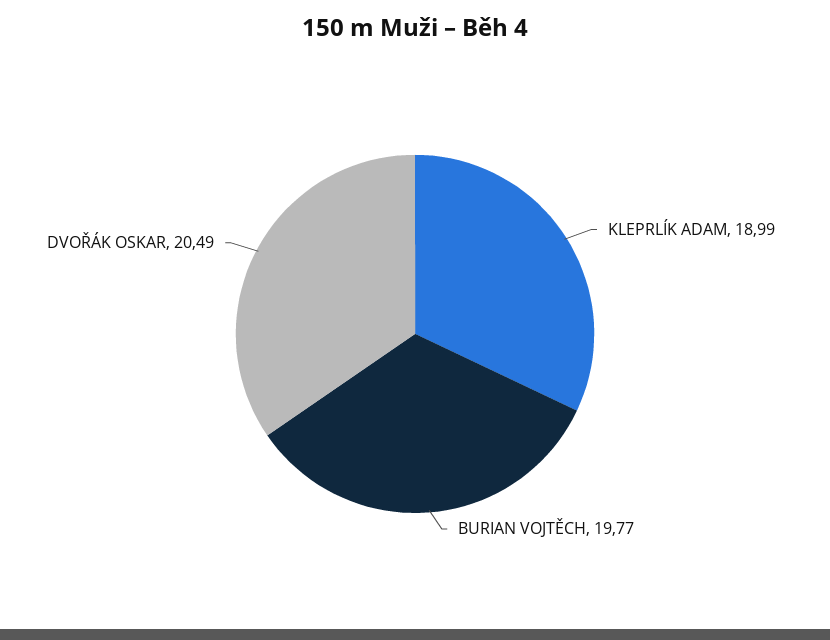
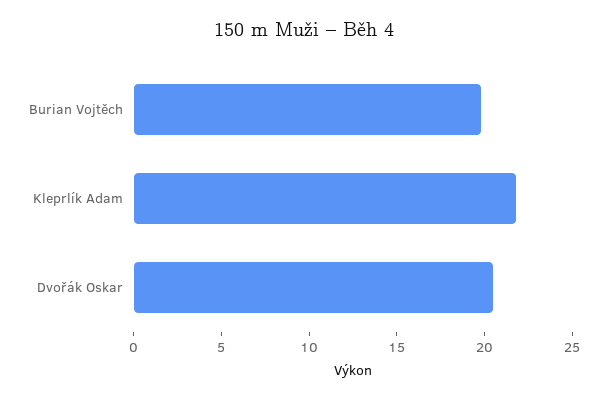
  {
-   "KLEPRLÍK ADAM": 18.99,
+   "KLEPRLÍK ADAM": 22,
    "BURIAN VOJTĚCH": 19.77,
    "DVOŘÁK OSKAR": 20.49
  }

